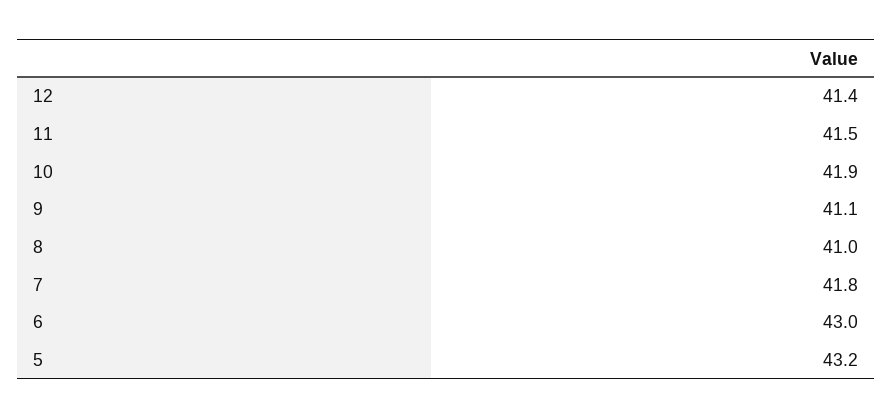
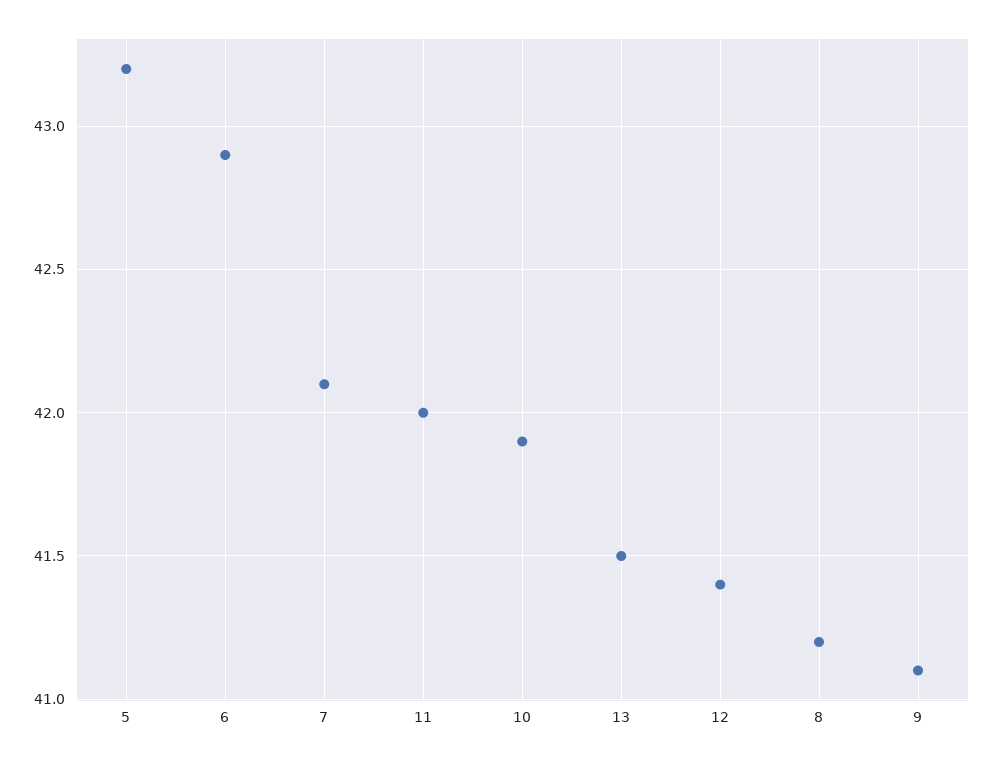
  {
    "12": 41.4,
-   "11": 41.5,
+   "11": 42,
    "10": 41.9,
    "9": 41.1,
-   "8": 41,
+   "8": 41.2,
-   "7": 41.8,
+   "7": 42.1,
-   "6": 43,
+   "6": 42.9,
-   "5": 43.2
+   "5": 43.2,
+   "13": 41.5
  }

